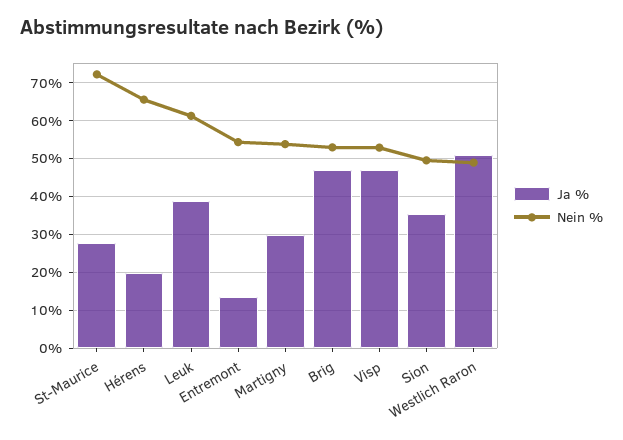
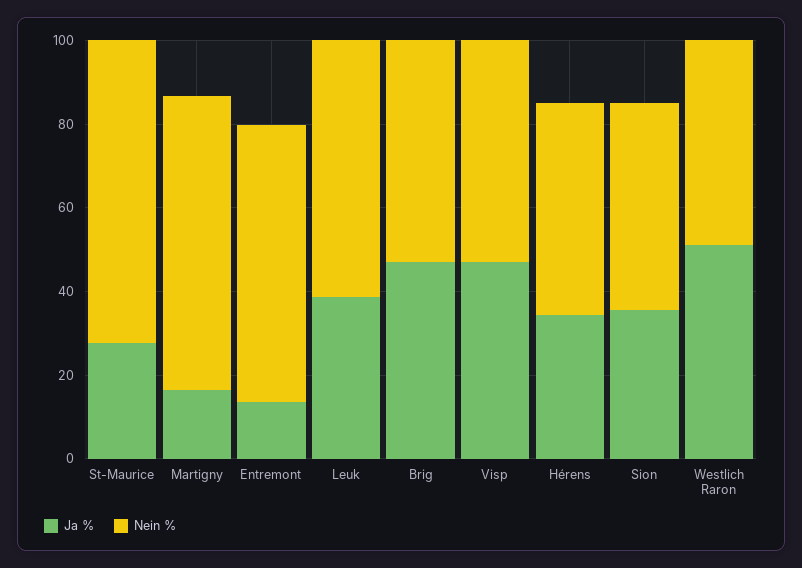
  {
    "Ja %": {
      "St-Maurice": 28,
-     "Hérens": 20,
+     "Hérens": 35,
      "Leuk": 38,
      "Entremont": 14,
-     "Martigny": 30,
+     "Martigny": 15,
      "Brig": 48,
      "Visp": 48,
      "Sion": 36,
      "Westlich Raron": 52
    },
    "Nein %": {
      "St-Maurice": 72,
-     "Hérens": 66,
+     "Hérens": 50,
      "Leuk": 62,
-     "Entremont": 54,
+     "Entremont": 65,
-     "Martigny": 54,
+     "Martigny": 70,
      "Brig": 52,
      "Visp": 52,
      "Sion": 50,
      "Westlich Raron": 48
    }
  }

